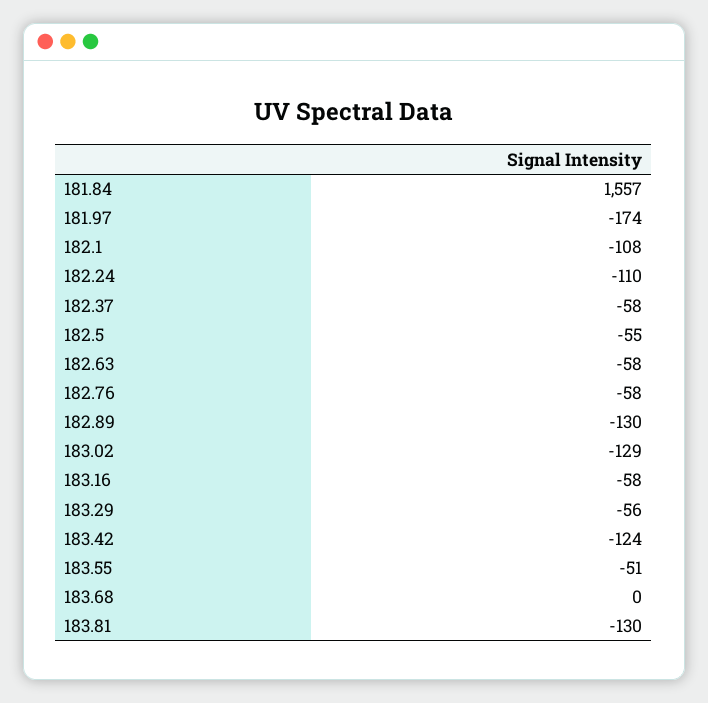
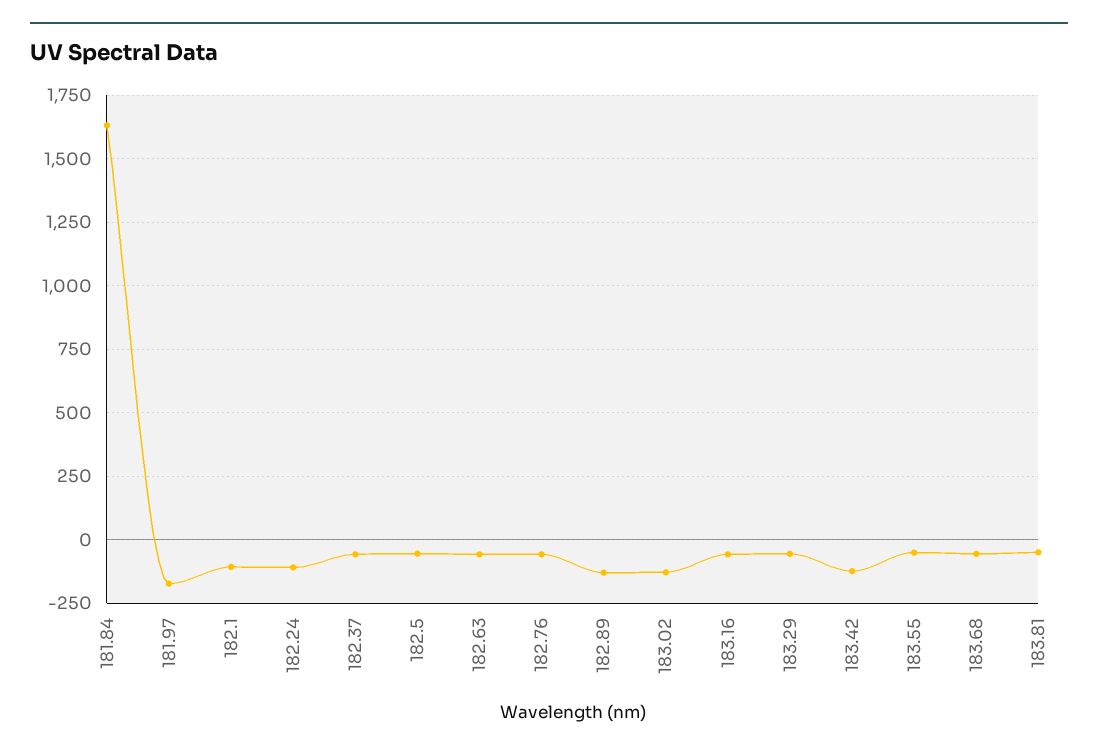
  {
-   "181.84": 1557,
+   "181.84": 1625,
    "181.97": -174,
    "182.1": -108,
    "182.24": -110,
    "182.37": -58,
    "182.5": -55,
    "182.63": -58,
    "182.76": -58,
    "182.89": -130,
    "183.02": -129,
    "183.16": -58,
    "183.29": -56,
    "183.42": -124,
    "183.55": -51,
-   "183.68": 0,
+   "183.68": -50,
-   "183.81": -130
+   "183.81": -50
  }

